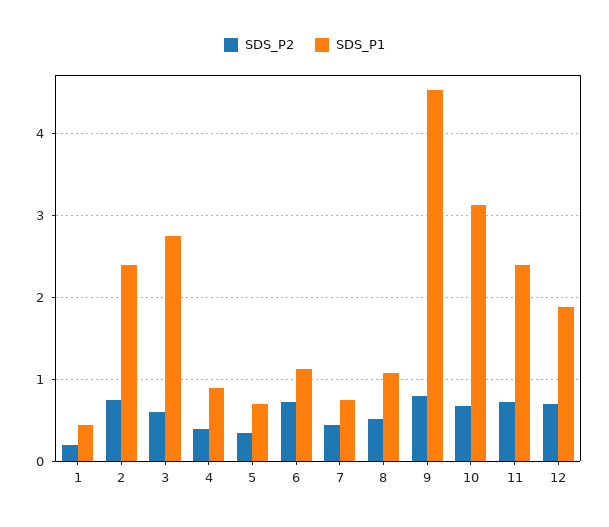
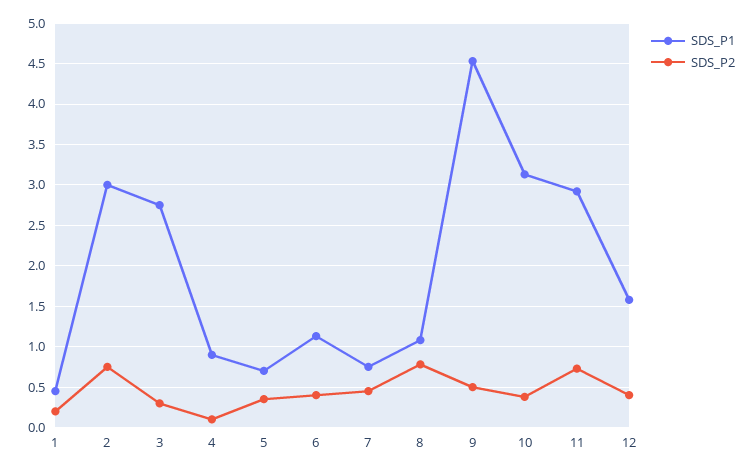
  {
    "SDS_P2": {
      "1": 0.2,
      "2": 0.8,
-     "3": 0.6,
+     "3": 0.3,
-     "4": 0.4,
+     "4": 0.1,
      "5": 0.4,
-     "6": 0.7,
+     "6": 0.4,
      "7": 0.5,
-     "8": 0.5,
+     "8": 0.8,
-     "9": 0.8,
+     "9": 0.5,
-     "10": 0.7,
+     "10": 0.4,
      "11": 0.7,
-     "12": 0.7
+     "12": 0.4
    },
    "SDS_P1": {
      "1": 0.5,
-     "2": 2.4,
+     "2": 3,
      "3": 2.8,
      "4": 0.9,
      "5": 0.7,
      "6": 1.1,
      "7": 0.8,
      "8": 1.1,
      "9": 4.5,
      "10": 3.1,
-     "11": 2.4,
+     "11": 2.9,
-     "12": 1.9
+     "12": 1.6
    }
  }

